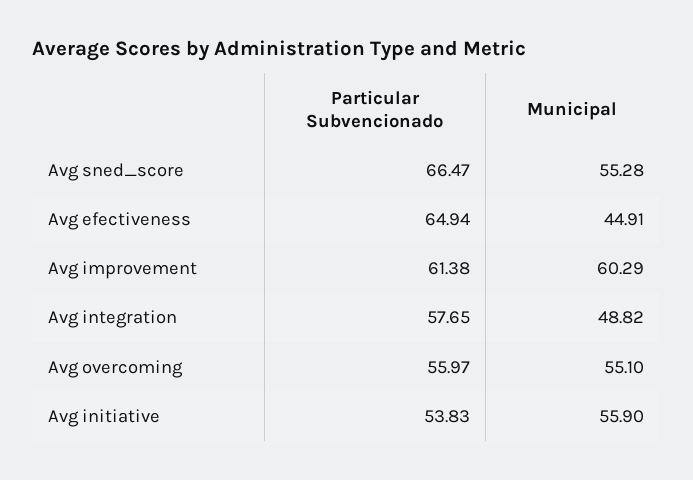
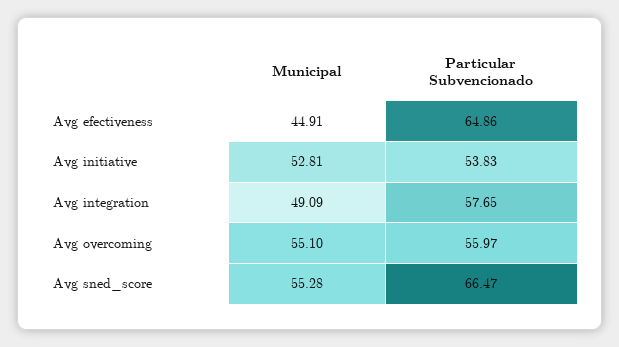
  {
    "Particular Subvencionado": {
      "Avg sned_score": 66.47,
-     "Avg efectiveness": 64.94,
+     "Avg efectiveness": 64.86,
-     "Avg improvement": 61.38,
      "Avg integration": 57.65,
      "Avg overcoming": 55.97,
      "Avg initiative": 53.83
    },
    "Municipal": {
      "Avg sned_score": 55.28,
      "Avg efectiveness": 44.91,
-     "Avg improvement": 60.29,
-     "Avg integration": 48.82,
+     "Avg integration": 49.09,
      "Avg overcoming": 55.1,
-     "Avg initiative": 55.9
+     "Avg initiative": 52.81
    }
  }

